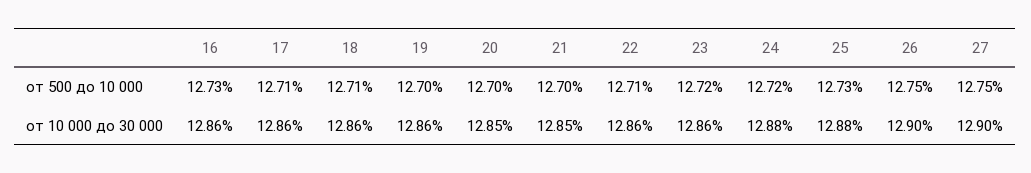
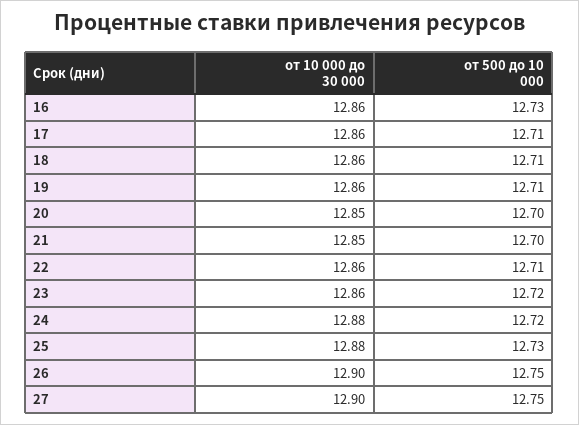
  {
    "16": {
      "от 500 до 10 000": 12.73,
      "от 10 000 до 30 000": 12.86
    },
    "17": {
      "от 500 до 10 000": 12.71,
      "от 10 000 до 30 000": 12.86
    },
    "18": {
      "от 500 до 10 000": 12.71,
      "от 10 000 до 30 000": 12.86
    },
    "19": {
-     "от 500 до 10 000": 12.7,
+     "от 500 до 10 000": 12.71,
      "от 10 000 до 30 000": 12.86
    },
    "20": {
      "от 500 до 10 000": 12.7,
      "от 10 000 до 30 000": 12.85
    },
    "21": {
      "от 500 до 10 000": 12.7,
      "от 10 000 до 30 000": 12.85
    },
    "22": {
      "от 500 до 10 000": 12.71,
      "от 10 000 до 30 000": 12.86
    },
    "23": {
      "от 500 до 10 000": 12.72,
      "от 10 000 до 30 000": 12.86
    },
    "24": {
      "от 500 до 10 000": 12.72,
      "от 10 000 до 30 000": 12.88
    },
    "25": {
      "от 500 до 10 000": 12.73,
      "от 10 000 до 30 000": 12.88
    },
    "26": {
      "от 500 до 10 000": 12.75,
      "от 10 000 до 30 000": 12.9
    },
    "27": {
      "от 500 до 10 000": 12.75,
      "от 10 000 до 30 000": 12.9
    }
  }

